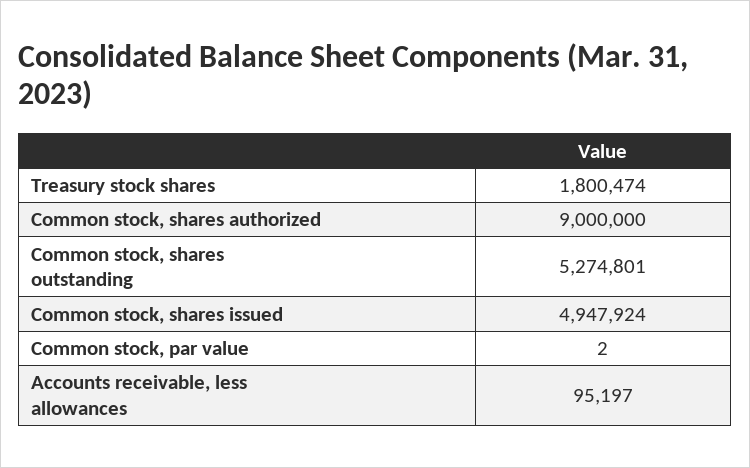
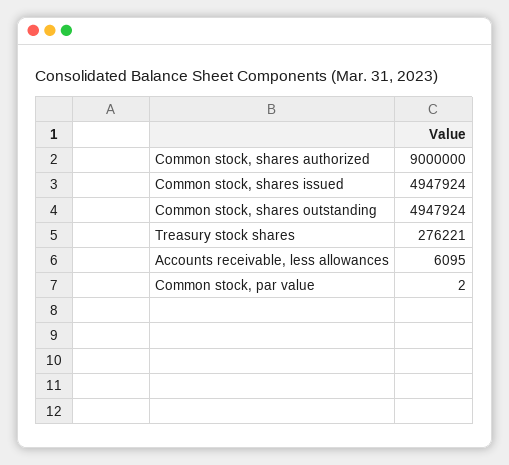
  {
-   "Treasury stock shares": 1800474,
+   "Treasury stock shares": 276221,
    "Common stock, shares authorized": 9000000,
-   "Common stock, shares outstanding": 5274801,
+   "Common stock, shares outstanding": 4947924,
    "Common stock, shares issued": 4947924,
    "Common stock, par value": 2,
-   "Accounts receivable, less allowances": 95197
+   "Accounts receivable, less allowances": 6095
  }

